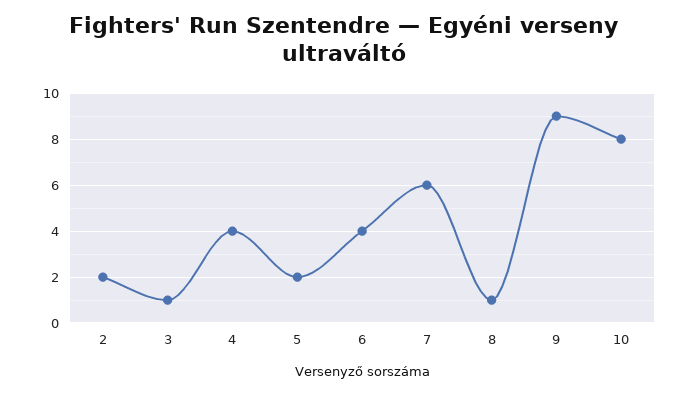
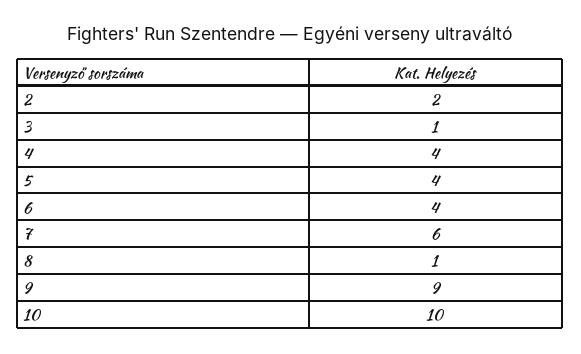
  {
    "2": 2,
    "3": 1,
    "4": 4,
-   "5": 2,
+   "5": 4,
    "6": 4,
    "7": 6,
    "8": 1,
    "9": 9,
-   "10": 8
+   "10": 10
  }

